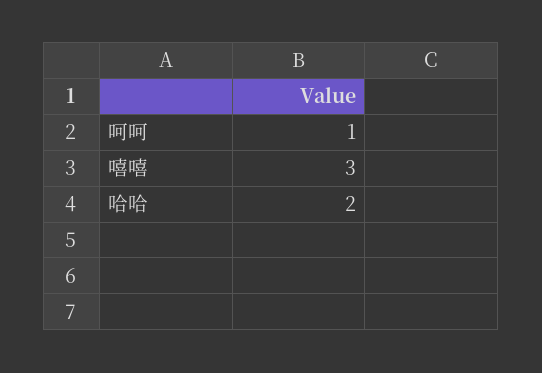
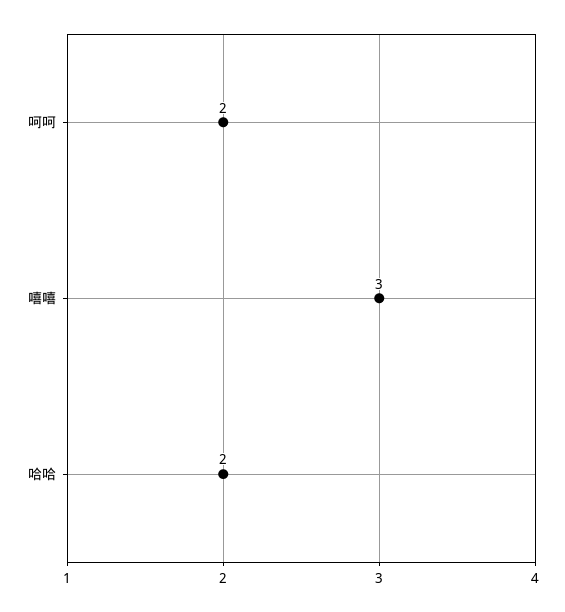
  {
-   "呵呵": 1,
+   "呵呵": 2,
    "嘻嘻": 3,
    "哈哈": 2
  }

